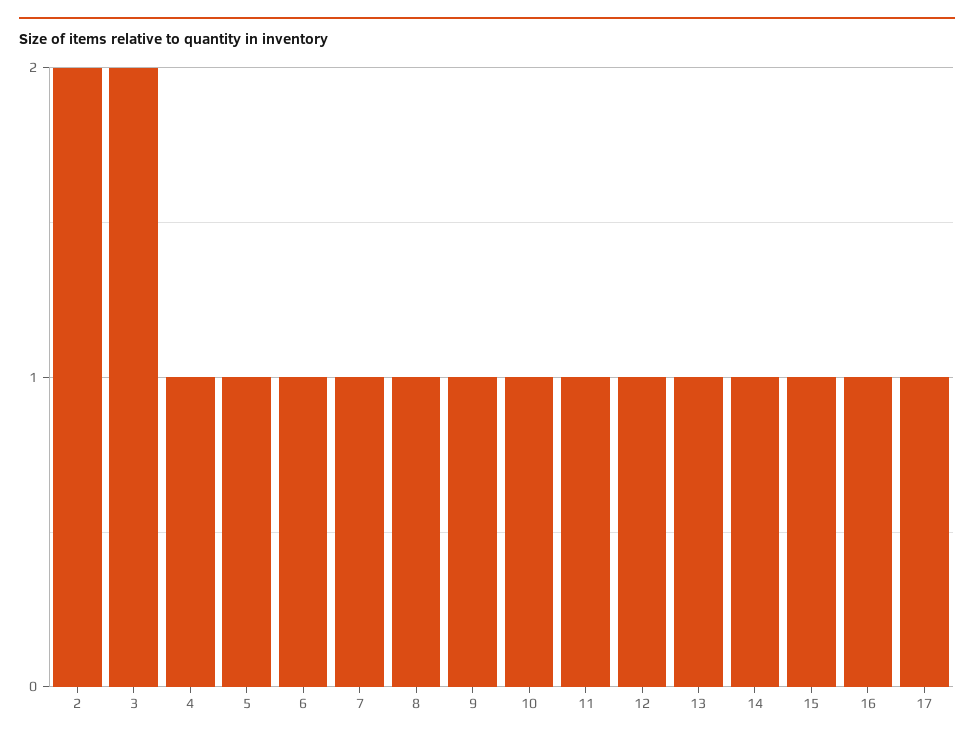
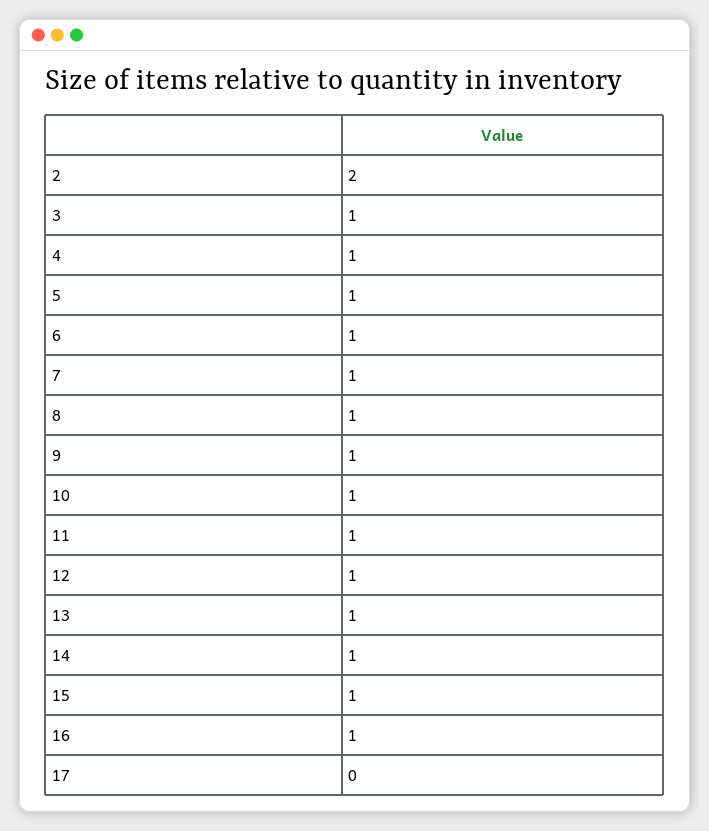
  {
    "2": 2,
-   "3": 2,
+   "3": 1,
    "4": 1,
    "5": 1,
    "6": 1,
    "7": 1,
    "8": 1,
    "9": 1,
    "10": 1,
    "11": 1,
    "12": 1,
    "13": 1,
    "14": 1,
    "15": 1,
    "16": 1,
-   "17": 1
+   "17": 0
  }

